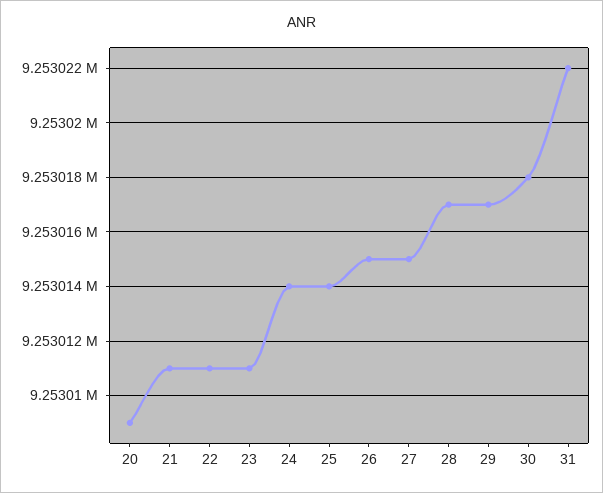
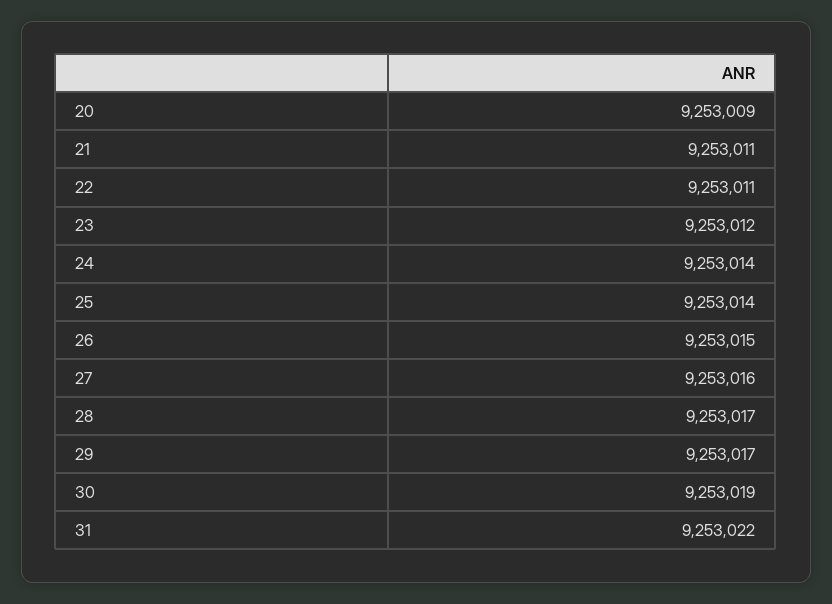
  {
    "20": 9253009,
    "21": 9253011,
    "22": 9253011,
-   "23": 9253011,
+   "23": 9253012,
    "24": 9253014,
    "25": 9253014,
    "26": 9253015,
-   "27": 9253015,
+   "27": 9253016,
    "28": 9253017,
    "29": 9253017,
-   "30": 9253018,
+   "30": 9253019,
    "31": 9253022
  }

